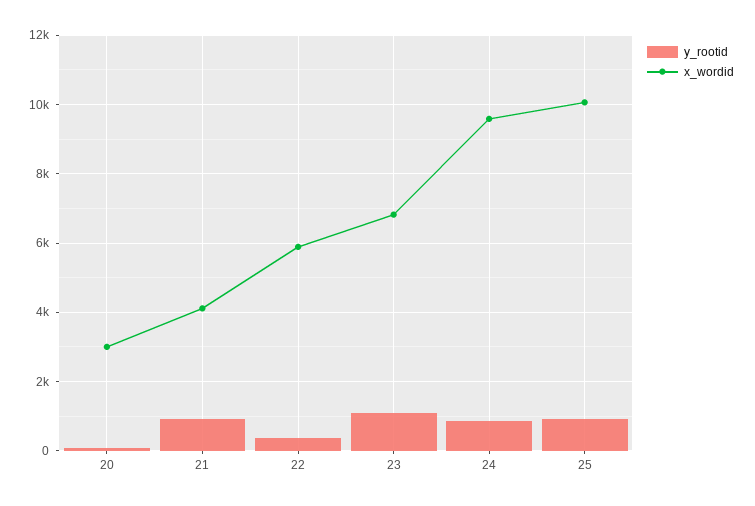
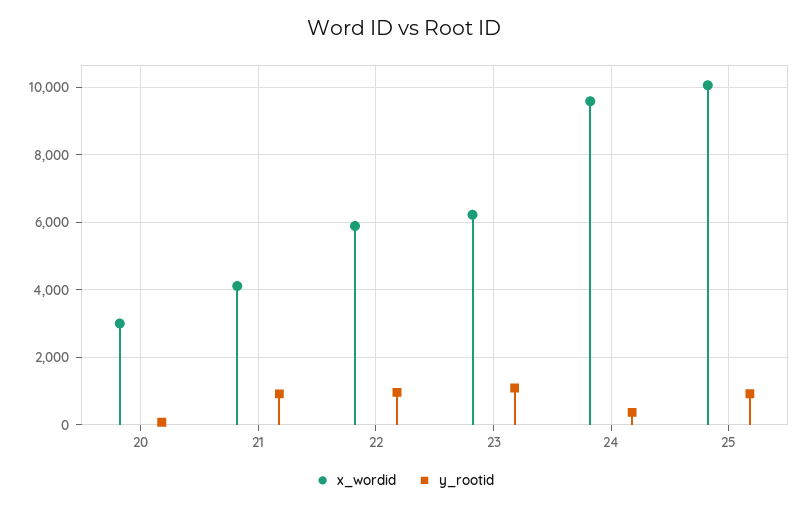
  {
    "y_rootid": {
      "20": 0,
      "21": 1000,
-     "22": 400,
+     "22": 1000,
      "23": 1000,
-     "24": 800,
+     "24": 400,
      "25": 1000
    },
    "x_wordid": {
      "20": 3000,
      "21": 4200,
      "22": 5800,
-     "23": 6800,
+     "23": 6200,
      "24": 9600,
      "25": 10000
    }
  }

